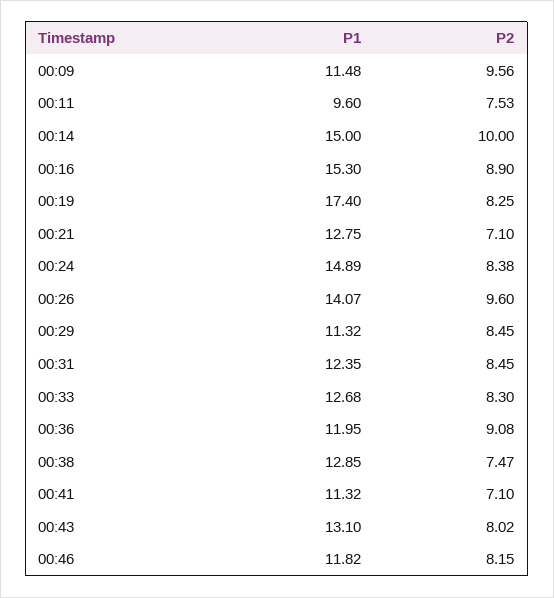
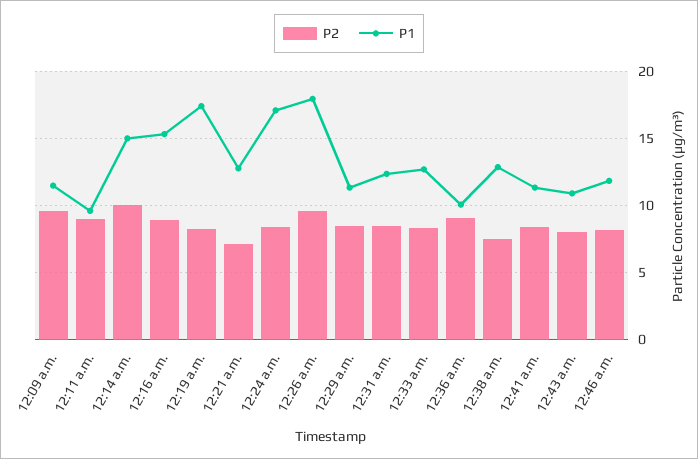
  {
    "P1": {
      "00:09": 11.48,
      "00:11": 9.6,
      "00:14": 15,
      "00:16": 15.3,
      "00:19": 17.4,
      "00:21": 12.75,
-     "00:24": 14.89,
+     "00:24": 17,
-     "00:26": 14.07,
+     "00:26": 18,
      "00:29": 11.32,
      "00:31": 12.35,
      "00:33": 12.68,
-     "00:36": 11.95,
+     "00:36": 10,
      "00:38": 12.85,
      "00:41": 11.32,
-     "00:43": 13.1,
+     "00:43": 11,
      "00:46": 11.82
    },
    "P2": {
      "00:09": 9.56,
-     "00:11": 7.53,
+     "00:11": 9,
      "00:14": 10,
      "00:16": 8.9,
      "00:19": 8.25,
      "00:21": 7.1,
      "00:24": 8.38,
      "00:26": 9.6,
      "00:29": 8.45,
      "00:31": 8.45,
      "00:33": 8.3,
      "00:36": 9.08,
      "00:38": 7.47,
-     "00:41": 7.1,
+     "00:41": 8.5,
      "00:43": 8.02,
      "00:46": 8.15
    }
  }

